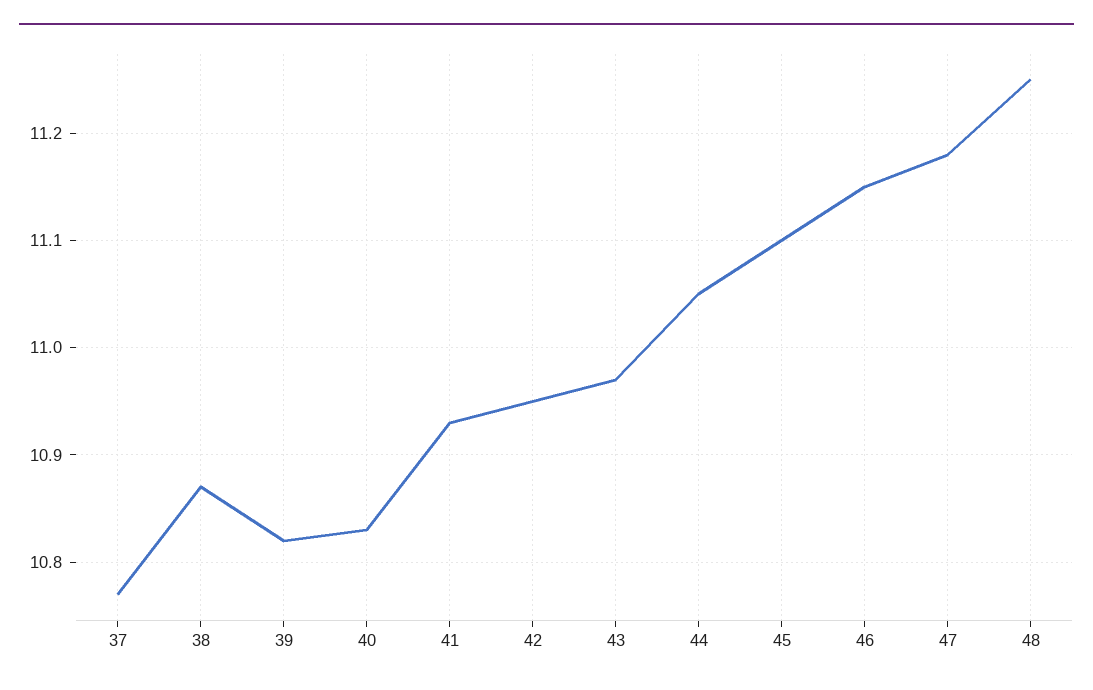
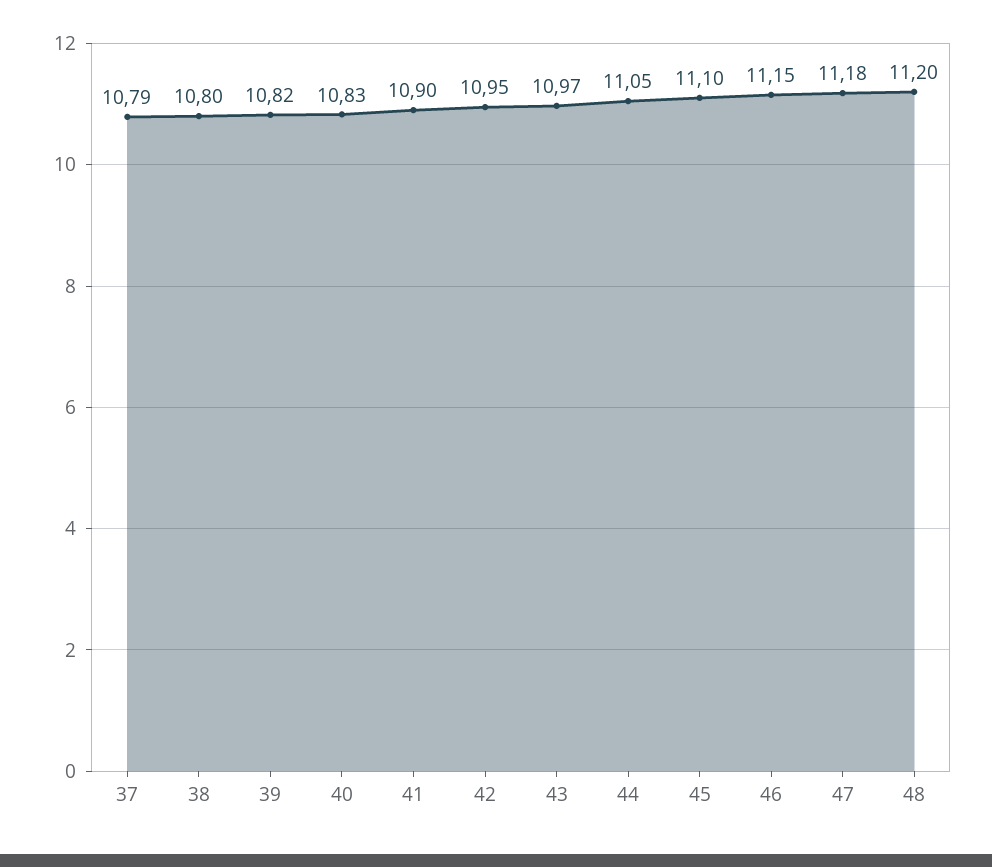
  {
-   "37": 10.77,
+   "37": 10.79,
-   "38": 10.87,
+   "38": 10.8,
    "39": 10.82,
    "40": 10.83,
-   "41": 10.93,
+   "41": 10.9,
    "42": 10.95,
    "43": 10.97,
    "44": 11.05,
    "45": 11.1,
    "46": 11.15,
    "47": 11.18,
-   "48": 11.25
+   "48": 11.2
  }

